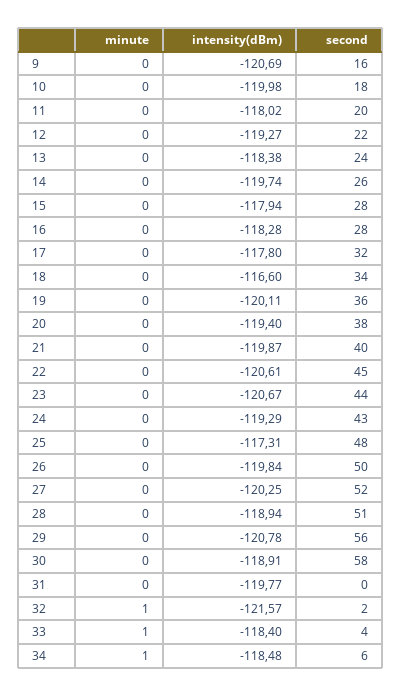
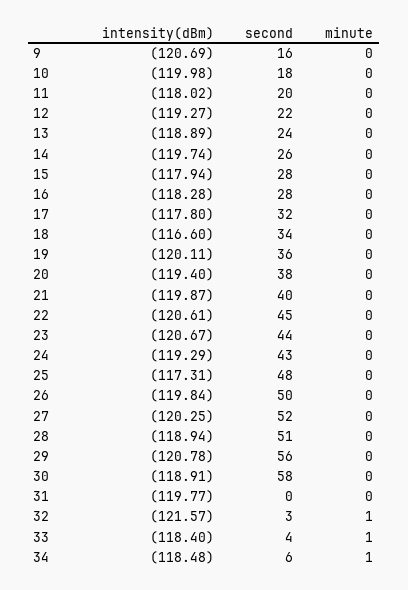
  {
    "minute": {
      "9": 0,
      "10": 0,
      "11": 0,
      "12": 0,
      "13": 0,
      "14": 0,
      "15": 0,
      "16": 0,
      "17": 0,
      "18": 0,
      "19": 0,
      "20": 0,
      "21": 0,
      "22": 0,
      "23": 0,
      "24": 0,
      "25": 0,
      "26": 0,
      "27": 0,
      "28": 0,
      "29": 0,
      "30": 0,
      "31": 0,
      "32": 1,
      "33": 1,
      "34": 1
    },
    "intensity(dBm)": {
      "9": -120.69,
      "10": -119.98,
      "11": -118.02,
      "12": -119.27,
-     "13": -118.38,
+     "13": -118.89,
      "14": -119.74,
      "15": -117.94,
      "16": -118.28,
      "17": -117.8,
      "18": -116.6,
      "19": -120.11,
      "20": -119.4,
      "21": -119.87,
      "22": -120.61,
      "23": -120.67,
      "24": -119.29,
      "25": -117.31,
      "26": -119.84,
      "27": -120.25,
      "28": -118.94,
      "29": -120.78,
      "30": -118.91,
      "31": -119.77,
      "32": -121.57,
      "33": -118.4,
      "34": -118.48
    },
    "second": {
      "9": 16,
      "10": 18,
      "11": 20,
      "12": 22,
      "13": 24,
      "14": 26,
      "15": 28,
      "16": 28,
      "17": 32,
      "18": 34,
      "19": 36,
      "20": 38,
      "21": 40,
      "22": 45,
      "23": 44,
      "24": 43,
      "25": 48,
      "26": 50,
      "27": 52,
      "28": 51,
      "29": 56,
      "30": 58,
      "31": 0,
-     "32": 2,
+     "32": 3,
      "33": 4,
      "34": 6
    }
  }

